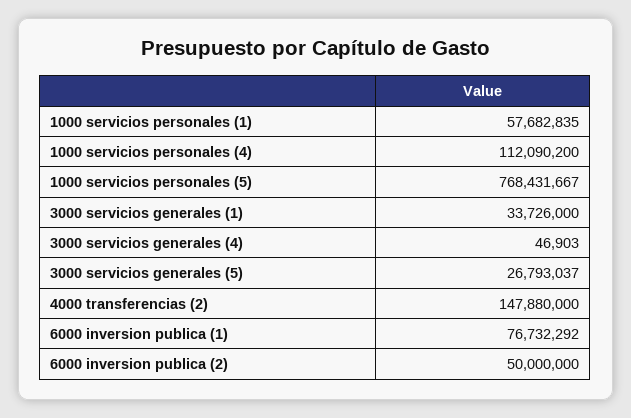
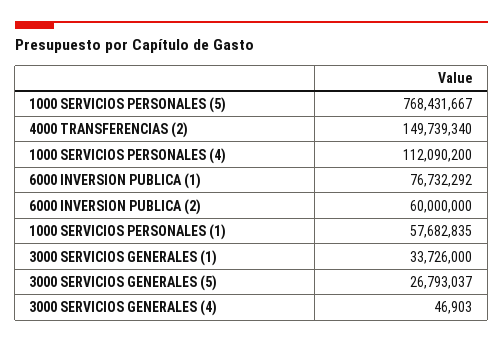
  {
    "1000 servicios personales (1)": 57682835,
    "1000 servicios personales (4)": 112090200,
    "1000 servicios personales (5)": 768431667,
    "3000 servicios generales (1)": 33726000,
    "3000 servicios generales (4)": 46903,
    "3000 servicios generales (5)": 26793037,
-   "4000 transferencias (2)": 147880000,
+   "4000 transferencias (2)": 149739340,
    "6000 inversion publica (1)": 76732292,
-   "6000 inversion publica (2)": 50000000
+   "6000 inversion publica (2)": 60000000
  }

